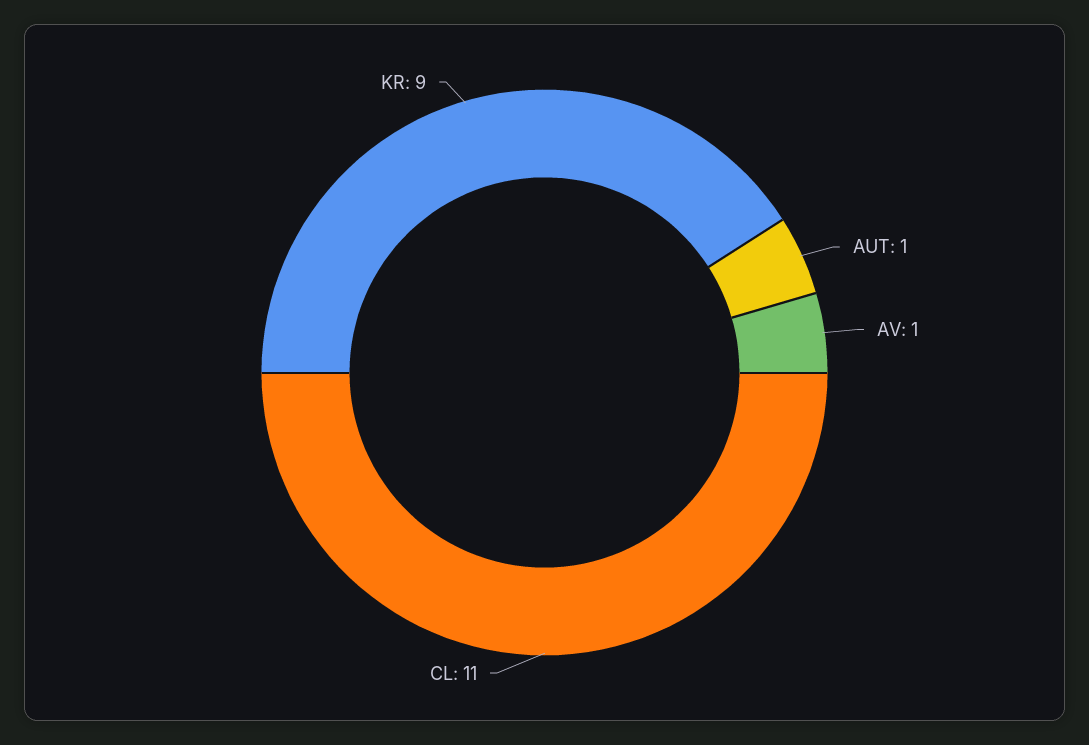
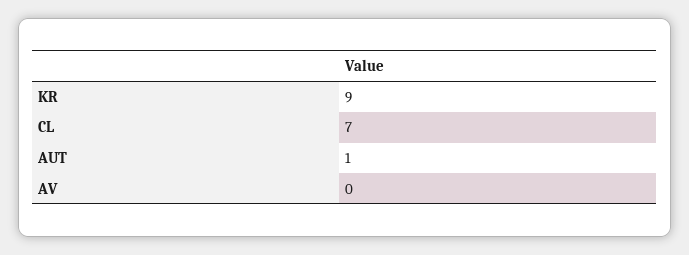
  {
    "AUT": 1,
-   "AV": 1,
+   "AV": 0,
-   "CL": 11,
+   "CL": 7,
    "KR": 9
  }

